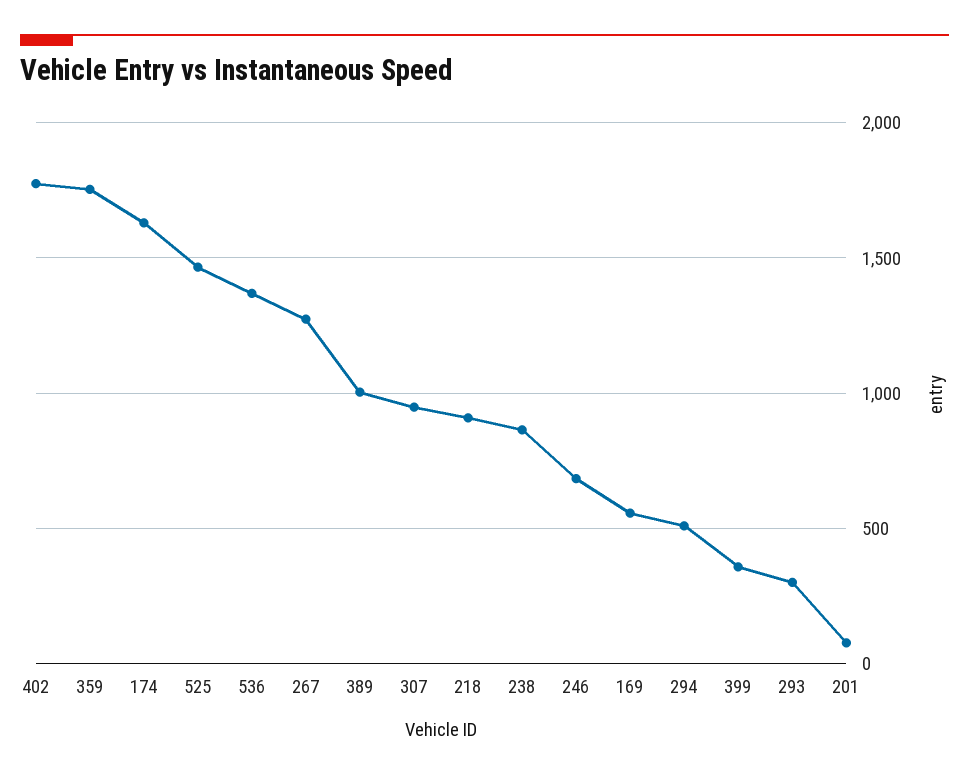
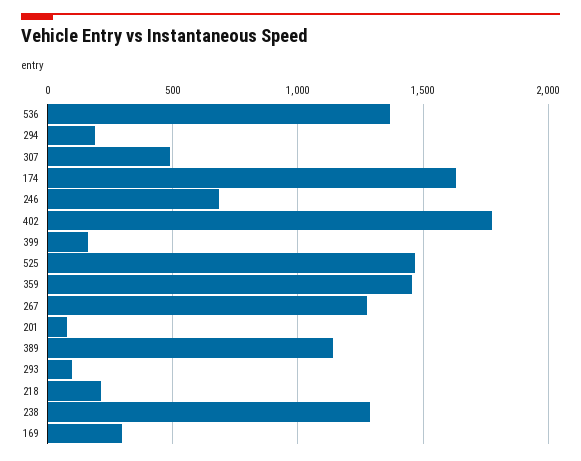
  {
    "402": 1800,
-   "359": 1750,
+   "359": 1450,
    "174": 1650,
    "525": 1450,
    "536": 1350,
    "267": 1250,
-   "389": 1000,
+   "389": 1150,
-   "307": 950,
+   "307": 500,
-   "218": 900,
+   "218": 200,
-   "238": 850,
+   "238": 1300,
    "246": 700,
-   "169": 550,
+   "169": 300,
-   "294": 500,
+   "294": 200,
-   "399": 350,
+   "399": 150,
-   "293": 300,
+   "293": 100,
    "201": 100
  }

